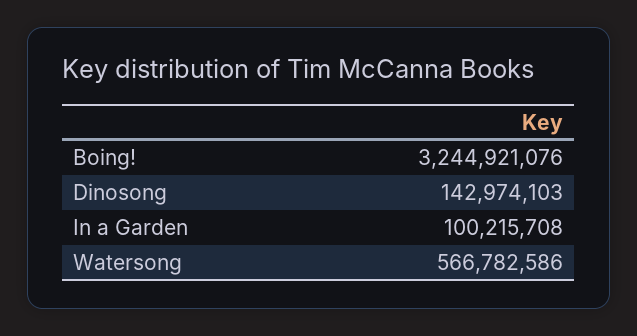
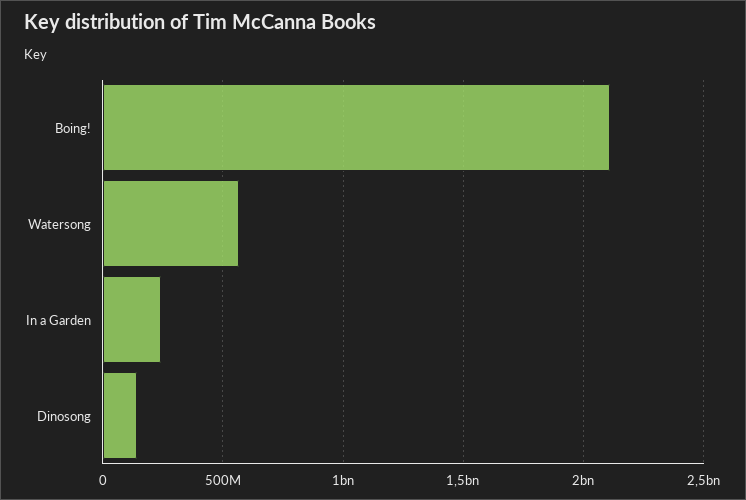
  {
-   "Boing!": 3244921076,
+   "Boing!": 2100000000,
    "Dinosong": 142974103,
-   "In a Garden": 100215708,
+   "In a Garden": 250000000,
    "Watersong": 566782586
  }

